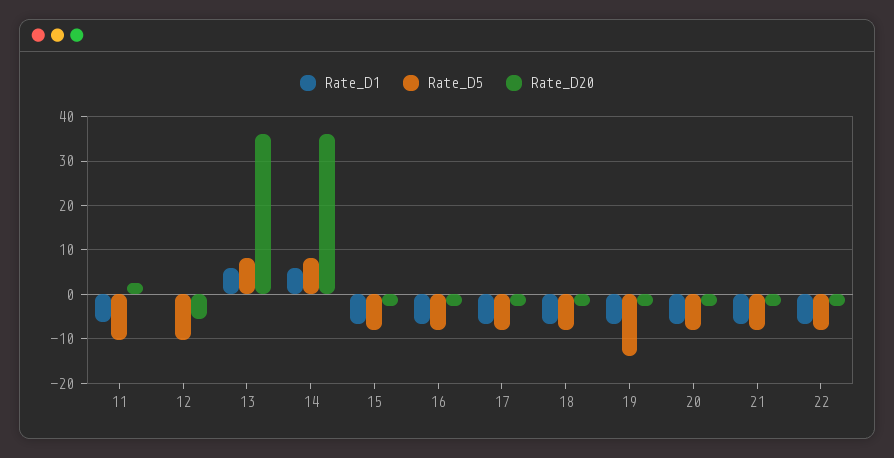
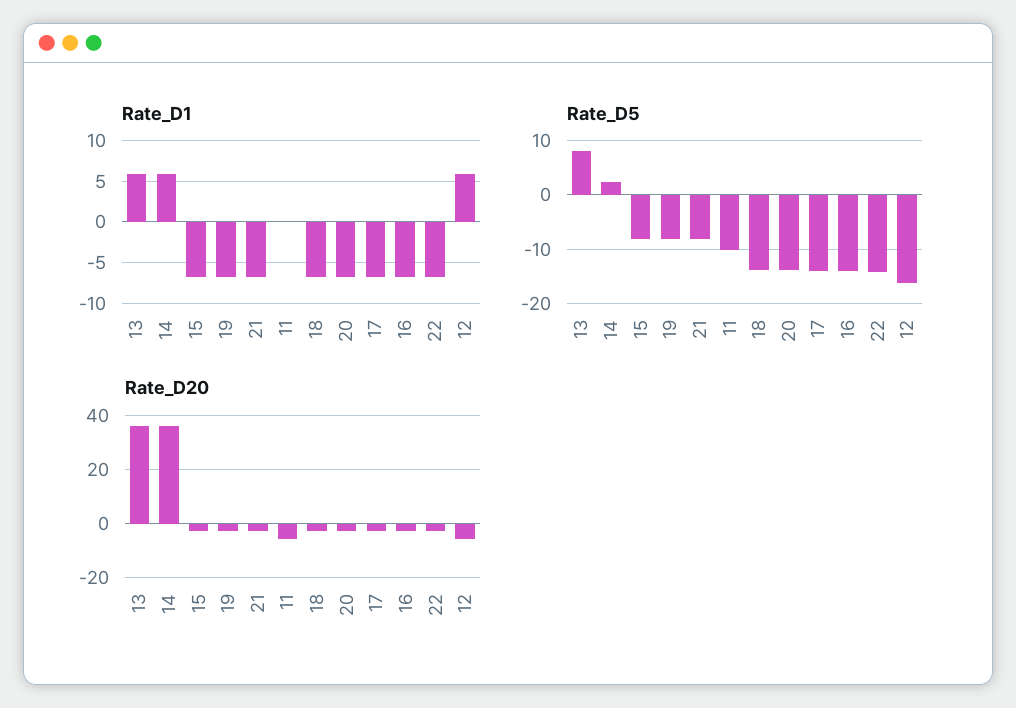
  {
    "Rate_D1": {
-     "11": -6,
+     "11": 0,
-     "12": 0,
+     "12": 6,
      "13": 6,
      "14": 6,
      "15": -7,
      "16": -7,
      "17": -7,
      "18": -7,
      "19": -7,
      "20": -7,
      "21": -7,
      "22": -7
    },
    "Rate_D5": {
      "11": -10,
-     "12": -10,
+     "12": -16,
      "13": 8,
-     "14": 8,
+     "14": 2,
      "15": -8,
-     "16": -8,
+     "16": -14,
-     "17": -8,
+     "17": -14,
-     "18": -8,
+     "18": -14,
-     "19": -14,
+     "19": -8,
-     "20": -8,
+     "20": -14,
      "21": -8,
-     "22": -8
+     "22": -14
    },
    "Rate_D20": {
-     "11": 2,
+     "11": -5,
      "12": -6,
      "13": 36,
      "14": 36,
      "15": -2,
      "16": -2,
      "17": -2,
      "18": -2,
      "19": -2,
      "20": -2,
      "21": -2,
      "22": -2
    }
  }

